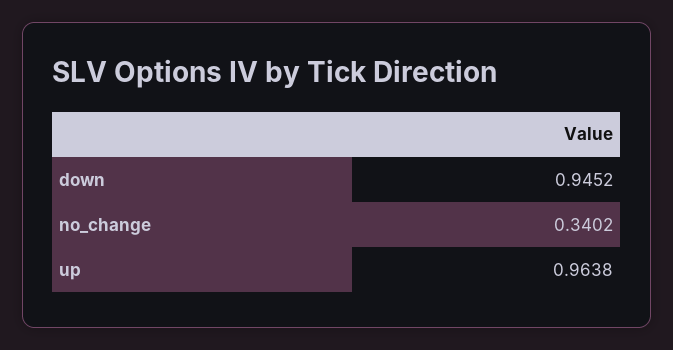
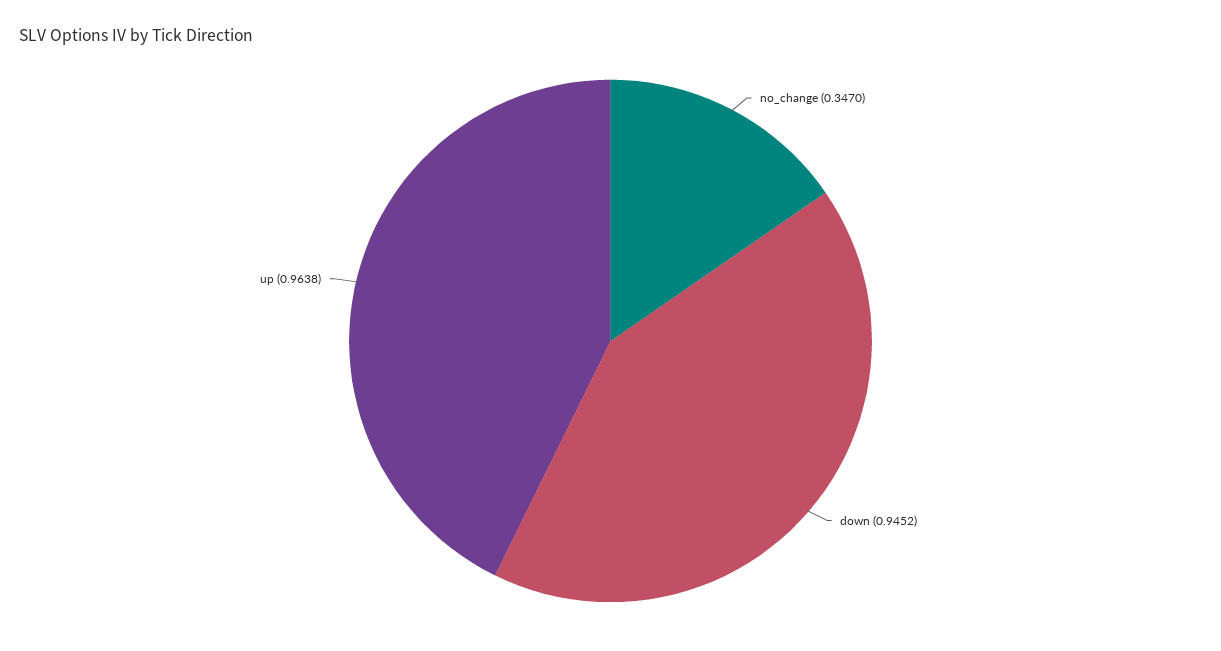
  {
    "down": 0.9452,
-   "no_change": 0.3402,
+   "no_change": 0.347,
    "up": 0.9638
  }

